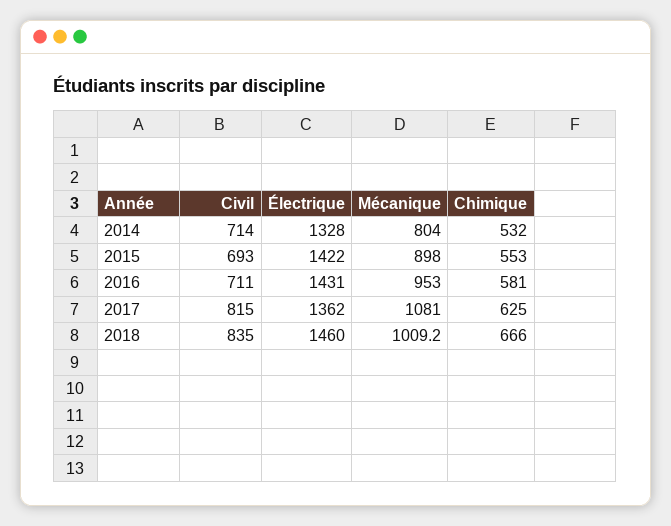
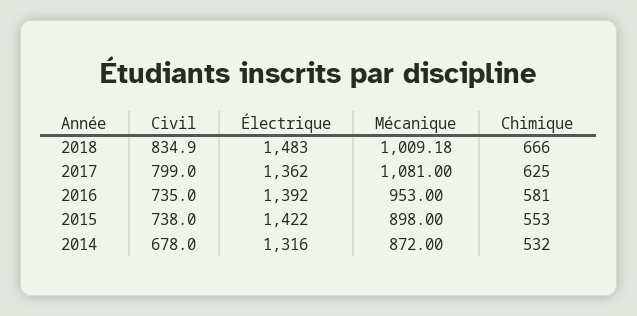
  {
    "Civil": {
-     "2014": 714,
+     "2014": 678,
-     "2015": 693,
+     "2015": 738,
-     "2016": 711,
+     "2016": 735,
-     "2017": 815,
+     "2017": 799,
      "2018": 834.9
    },
    "Électrique": {
-     "2014": 1328,
+     "2014": 1316,
      "2015": 1422,
-     "2016": 1431,
+     "2016": 1392,
      "2017": 1362,
-     "2018": 1460
+     "2018": 1483
    },
    "Mécanique": {
-     "2014": 804,
+     "2014": 872,
      "2015": 898,
      "2016": 953,
      "2017": 1081,
      "2018": 1009.18
    },
    "Chimique": {
      "2014": 532,
      "2015": 553,
      "2016": 581,
      "2017": 625,
      "2018": 666
    }
  }

